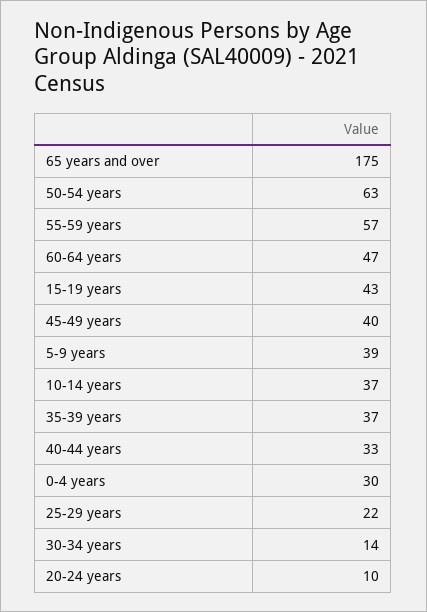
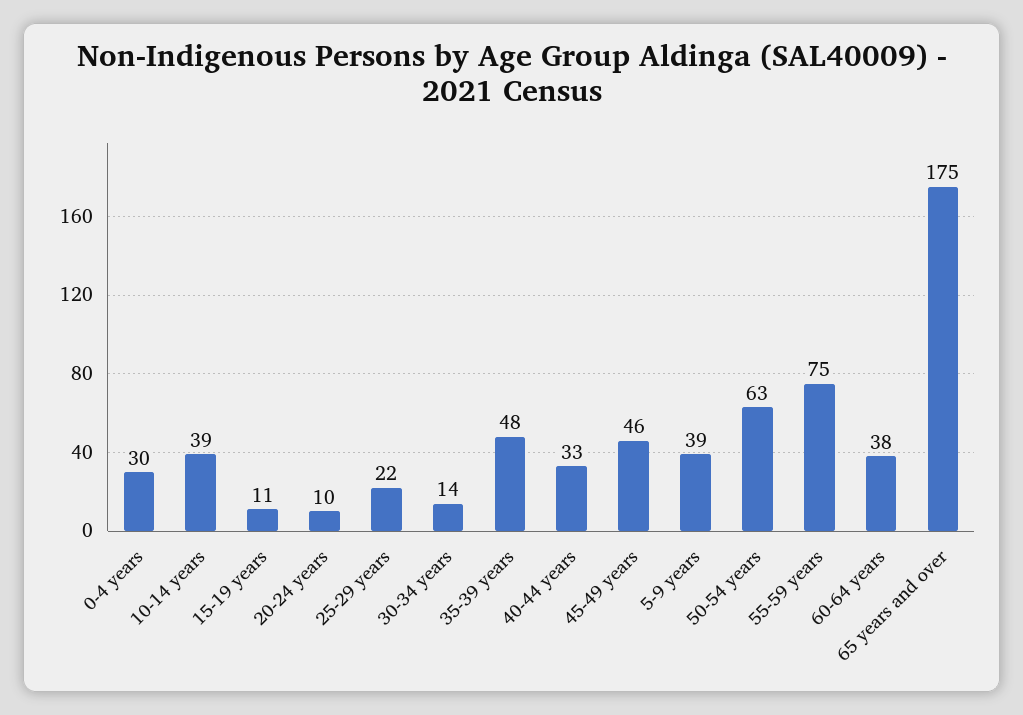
  {
    "65 years and over": 175,
    "50-54 years": 63,
-   "55-59 years": 57,
+   "55-59 years": 75,
-   "60-64 years": 47,
+   "60-64 years": 38,
-   "15-19 years": 43,
+   "15-19 years": 11,
-   "45-49 years": 40,
+   "45-49 years": 46,
    "5-9 years": 39,
-   "10-14 years": 37,
+   "10-14 years": 39,
-   "35-39 years": 37,
+   "35-39 years": 48,
    "40-44 years": 33,
    "0-4 years": 30,
    "25-29 years": 22,
    "30-34 years": 14,
    "20-24 years": 10
  }

